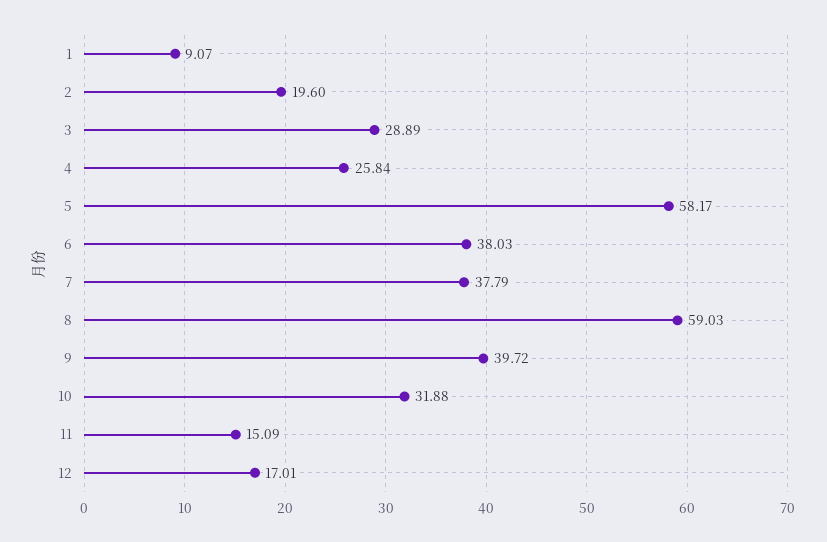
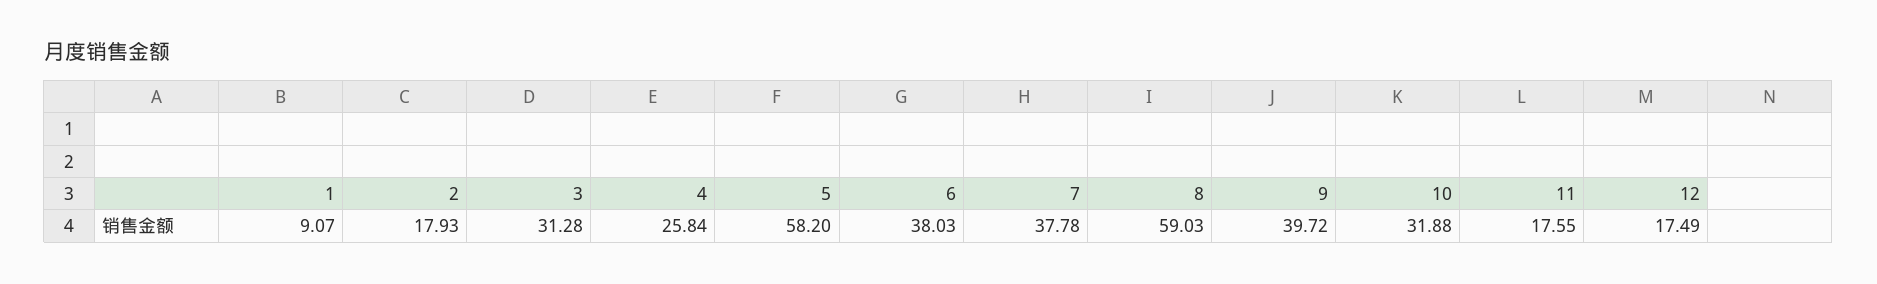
  {
    "1": 9.07,
-   "2": 19.6,
+   "2": 17.93,
-   "3": 28.89,
+   "3": 31.28,
    "4": 25.84,
-   "5": 58.17,
+   "5": 58.2,
    "6": 38.03,
-   "7": 37.79,
+   "7": 37.78,
    "8": 59.03,
    "9": 39.72,
    "10": 31.88,
-   "11": 15.09,
+   "11": 17.55,
-   "12": 17.01
+   "12": 17.49
  }

